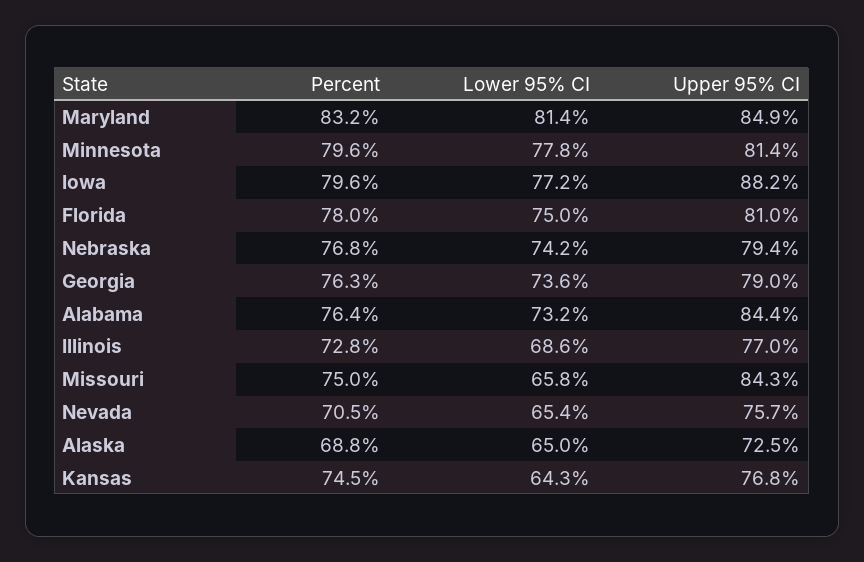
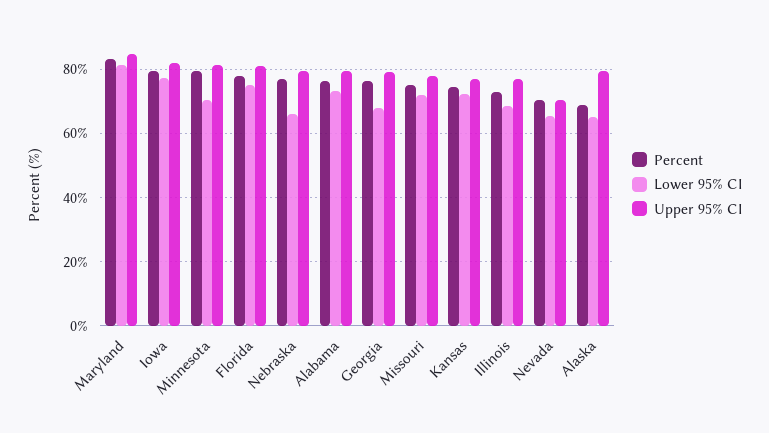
  {
    "Percent": {
      "Maryland": 83.2,
      "Minnesota": 79.6,
      "Iowa": 79.6,
      "Florida": 78,
      "Nebraska": 76.8,
      "Georgia": 76.3,
      "Alabama": 76.4,
      "Illinois": 72.8,
      "Missouri": 75,
      "Nevada": 70.5,
      "Alaska": 68.8,
      "Kansas": 74.5
    },
    "Lower 95% CI": {
      "Maryland": 81.4,
-     "Minnesota": 77.8,
+     "Minnesota": 70,
      "Iowa": 77.2,
      "Florida": 75,
-     "Nebraska": 74.2,
+     "Nebraska": 66,
-     "Georgia": 73.6,
+     "Georgia": 68,
      "Alabama": 73.2,
      "Illinois": 68.6,
-     "Missouri": 65.8,
+     "Missouri": 72,
      "Nevada": 65.4,
      "Alaska": 65,
-     "Kansas": 64.3
+     "Kansas": 72
    },
    "Upper 95% CI": {
      "Maryland": 84.9,
      "Minnesota": 81.4,
-     "Iowa": 88.2,
+     "Iowa": 82,
      "Florida": 81,
      "Nebraska": 79.4,
      "Georgia": 79,
-     "Alabama": 84.4,
+     "Alabama": 80,
      "Illinois": 77,
-     "Missouri": 84.3,
+     "Missouri": 78,
-     "Nevada": 75.7,
+     "Nevada": 70,
-     "Alaska": 72.5,
+     "Alaska": 80,
      "Kansas": 76.8
    }
  }

